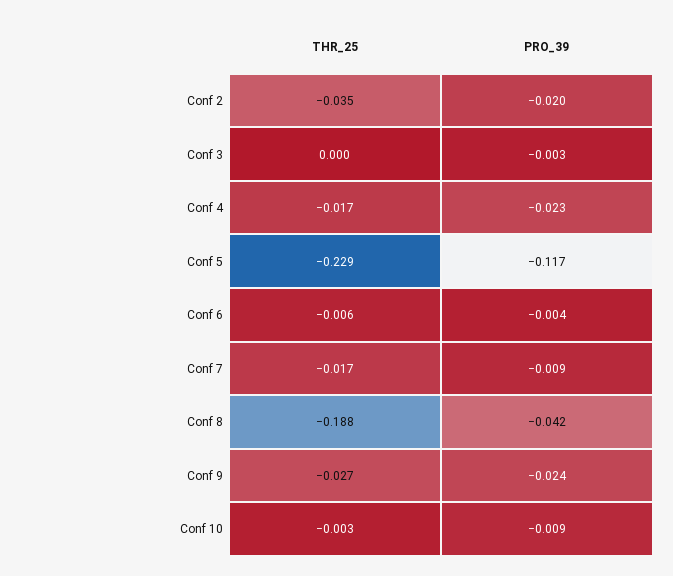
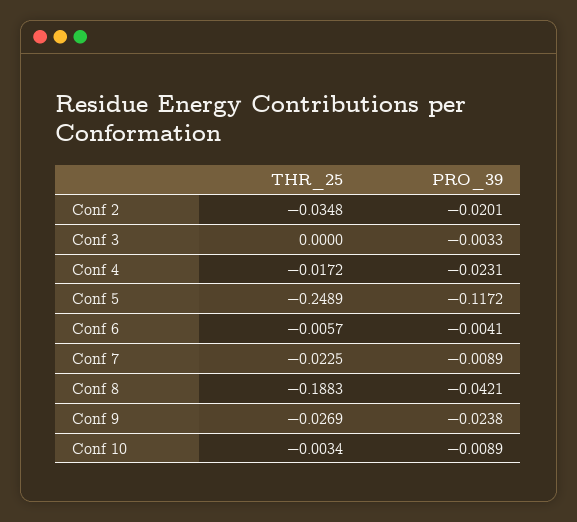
  {
    "THR_25": {
      "Conf 2": -0.0348,
      "Conf 3": 0,
      "Conf 4": -0.0172,
-     "Conf 5": -0.229,
+     "Conf 5": -0.2489,
      "Conf 6": -0.0057,
-     "Conf 7": -0.017,
+     "Conf 7": -0.0225,
      "Conf 8": -0.1883,
      "Conf 9": -0.0269,
      "Conf 10": -0.0034
    },
    "PRO_39": {
      "Conf 2": -0.0201,
      "Conf 3": -0.0033,
      "Conf 4": -0.0231,
      "Conf 5": -0.1172,
      "Conf 6": -0.0041,
      "Conf 7": -0.0089,
      "Conf 8": -0.0421,
      "Conf 9": -0.0238,
      "Conf 10": -0.0089
    }
  }

